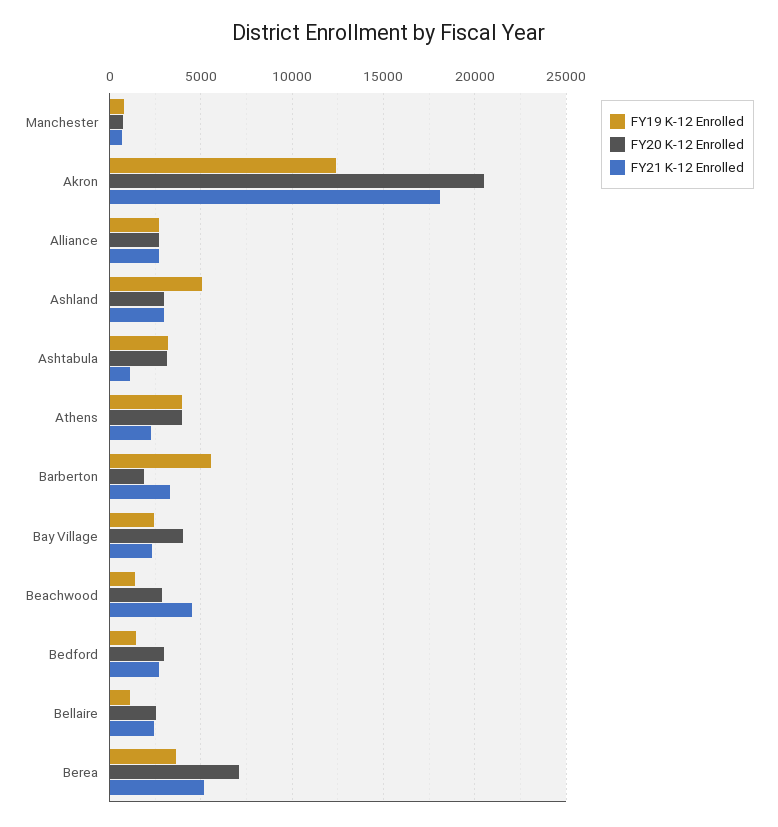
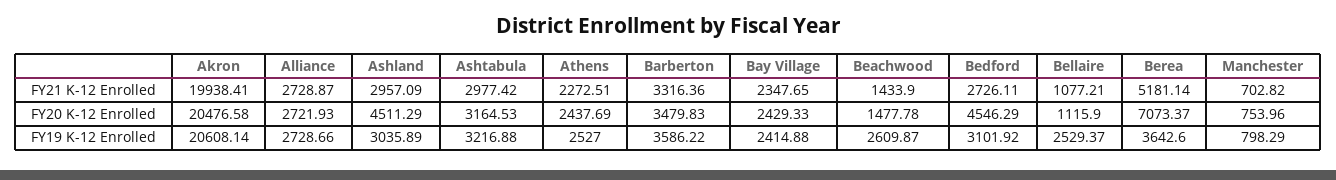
  {
    "FY19 K-12 Enrolled": {
      "Manchester": 798.29,
-     "Akron": 12500,
+     "Akron": 20608.14,
      "Alliance": 2728.66,
-     "Ashland": 5000,
+     "Ashland": 3035.89,
      "Ashtabula": 3216.88,
-     "Athens": 4000,
+     "Athens": 2527,
-     "Barberton": 5500,
+     "Barberton": 3586.22,
      "Bay Village": 2414.88,
-     "Beachwood": 1500,
+     "Beachwood": 2609.87,
-     "Bedford": 1500,
+     "Bedford": 3101.92,
-     "Bellaire": 1000,
+     "Bellaire": 2529.37,
      "Berea": 3642.6
    },
    "FY20 K-12 Enrolled": {
      "Manchester": 753.96,
      "Akron": 20476.58,
      "Alliance": 2721.93,
-     "Ashland": 3000,
+     "Ashland": 4511.29,
      "Ashtabula": 3164.53,
-     "Athens": 4000,
+     "Athens": 2437.69,
-     "Barberton": 2000,
+     "Barberton": 3479.83,
-     "Bay Village": 4000,
+     "Bay Village": 2429.33,
-     "Beachwood": 3000,
+     "Beachwood": 1477.78,
-     "Bedford": 3000,
+     "Bedford": 4546.29,
-     "Bellaire": 2500,
+     "Bellaire": 1115.9,
      "Berea": 7073.37
    },
    "FY21 K-12 Enrolled": {
      "Manchester": 702.82,
-     "Akron": 18000,
+     "Akron": 19938.41,
      "Alliance": 2728.87,
      "Ashland": 2957.09,
-     "Ashtabula": 1000,
+     "Ashtabula": 2977.42,
      "Athens": 2272.51,
      "Barberton": 3316.36,
      "Bay Village": 2347.65,
-     "Beachwood": 4500,
+     "Beachwood": 1433.9,
      "Bedford": 2726.11,
-     "Bellaire": 2500,
+     "Bellaire": 1077.21,
      "Berea": 5181.14
    }
  }

